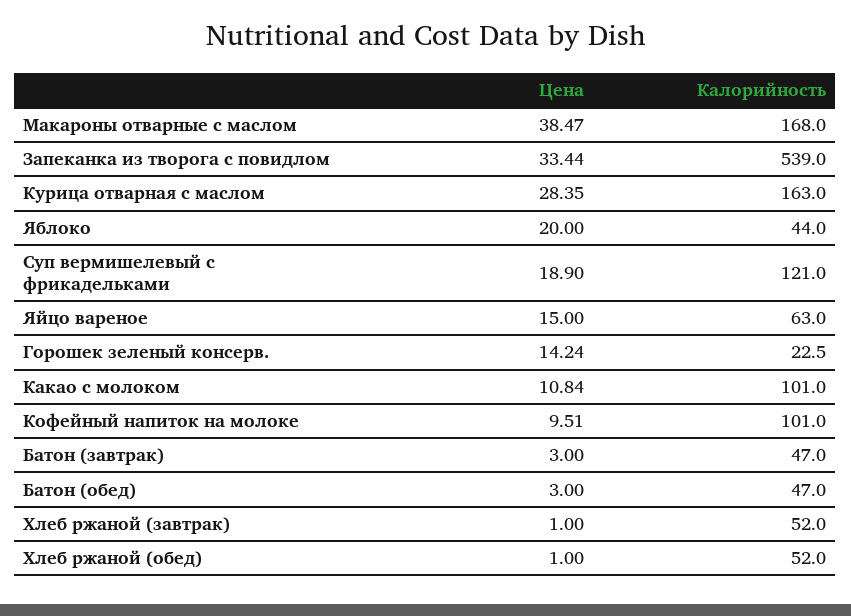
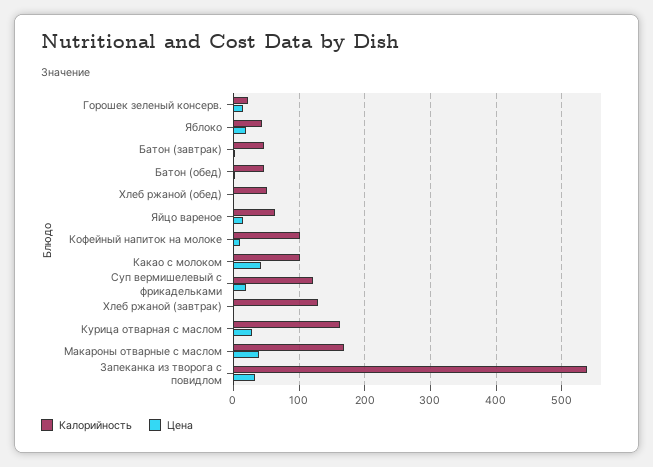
  {
    "Цена": {
      "Макароны отварные с маслом": 38.47,
      "Запеканка из творога с повидлом": 33.44,
      "Курица отварная с маслом": 28.35,
      "Яблоко": 20,
      "Суп вермишелевый с фрикадельками": 18.9,
      "Яйцо вареное": 15,
      "Горошек зеленый консерв.": 14.24,
-     "Какао с молоком": 10.84,
+     "Какао с молоком": 40,
      "Кофейный напиток на молоке": 9.51,
      "Батон (завтрак)": 3,
      "Батон (обед)": 3,
      "Хлеб ржаной (завтрак)": 1,
      "Хлеб ржаной (обед)": 1
    },
    "Калорийность": {
      "Макароны отварные с маслом": 168,
      "Запеканка из творога с повидлом": 539,
      "Курица отварная с маслом": 163,
      "Яблоко": 44,
      "Суп вермишелевый с фрикадельками": 121,
      "Яйцо вареное": 63,
      "Горошек зеленый консерв.": 22.5,
      "Какао с молоком": 101,
      "Кофейный напиток на молоке": 101,
      "Батон (завтрак)": 47,
      "Батон (обед)": 47,
-     "Хлеб ржаной (завтрак)": 52,
+     "Хлеб ржаной (завтрак)": 130,
      "Хлеб ржаной (обед)": 52
    }
  }

